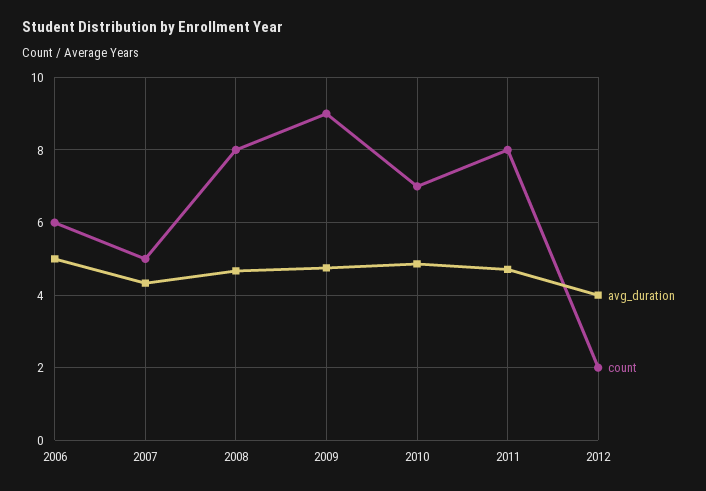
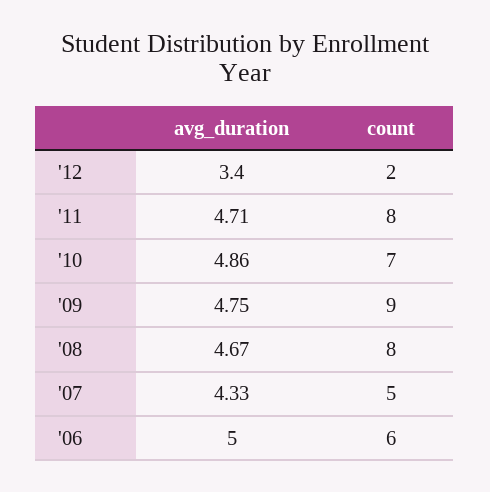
  {
    "avg_duration": {
      "2006": 5,
      "2007": 4.33,
      "2008": 4.67,
      "2009": 4.75,
      "2010": 4.86,
      "2011": 4.71,
-     "2012": 4
+     "2012": 3.4
    },
    "count": {
      "2006": 6,
      "2007": 5,
      "2008": 8,
      "2009": 9,
      "2010": 7,
      "2011": 8,
      "2012": 2
    }
  }

